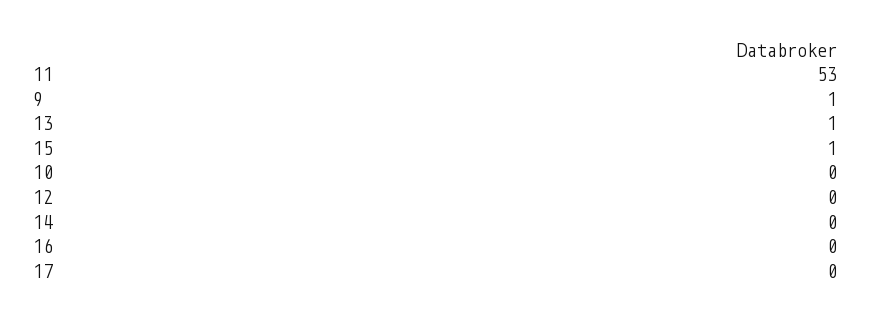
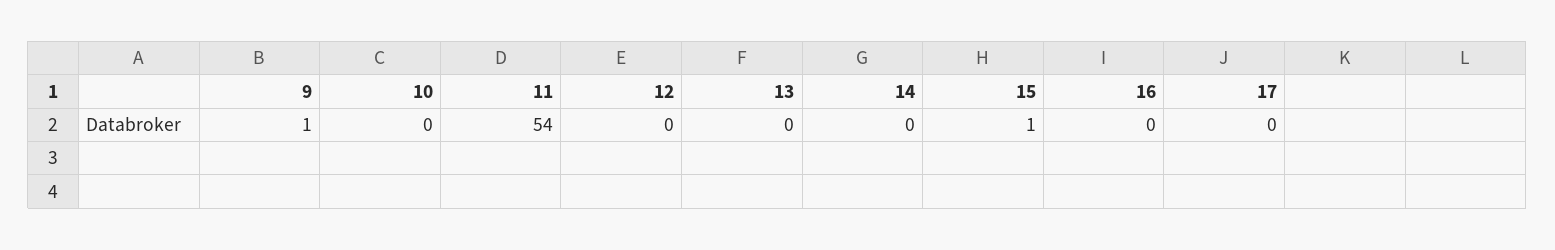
  {
-   "11": 53,
+   "11": 54,
    "9": 1,
-   "13": 1,
+   "13": 0,
    "15": 1,
    "10": 0,
    "12": 0,
    "14": 0,
    "16": 0,
    "17": 0
  }

